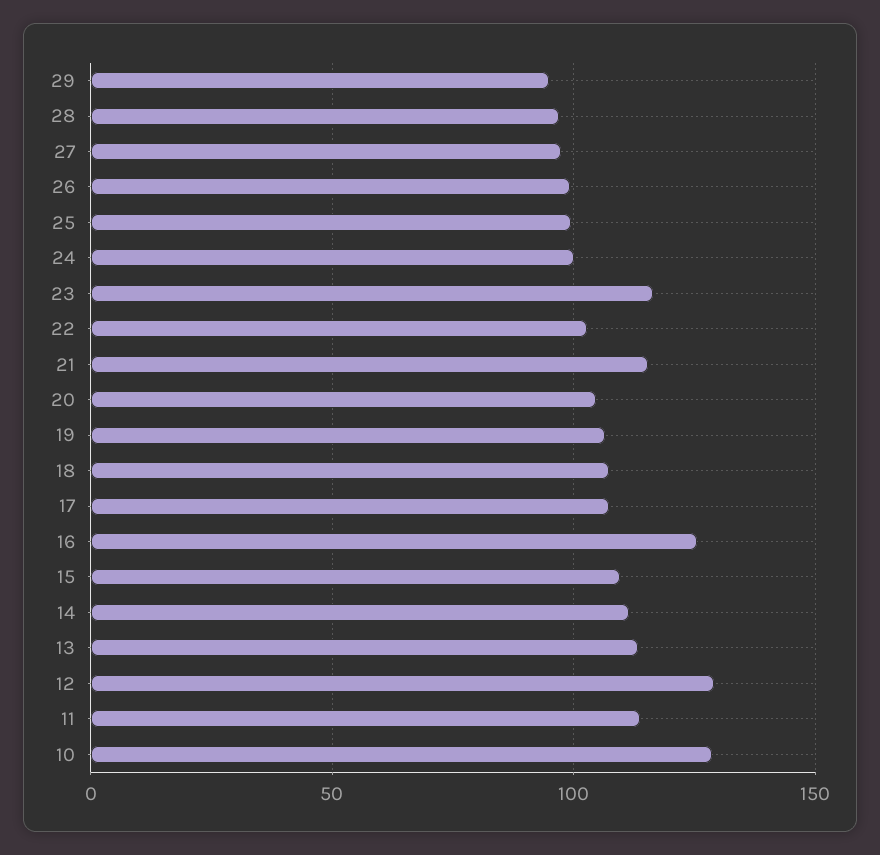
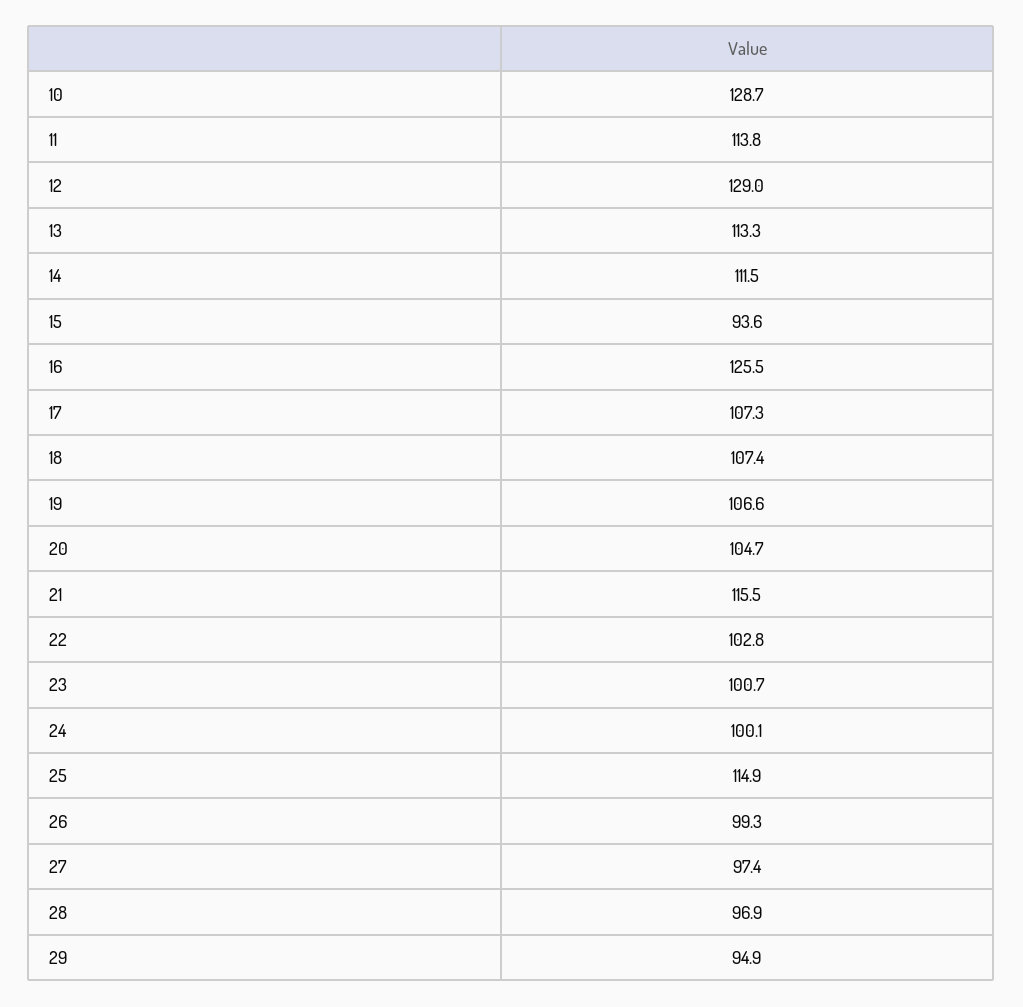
  {
    "29": 94.9,
    "28": 96.9,
    "27": 97.4,
    "26": 99.3,
-   "25": 100,
+   "25": 114.9,
    "24": 100.1,
-   "23": 115,
+   "23": 100.7,
    "22": 102.8,
    "21": 115.5,
    "20": 104.7,
    "19": 106.6,
    "18": 107.4,
    "17": 107.3,
    "16": 125.5,
-   "15": 110,
+   "15": 93.6,
    "14": 111.5,
    "13": 113.3,
    "12": 129,
    "11": 113.8,
    "10": 128.7
  }

